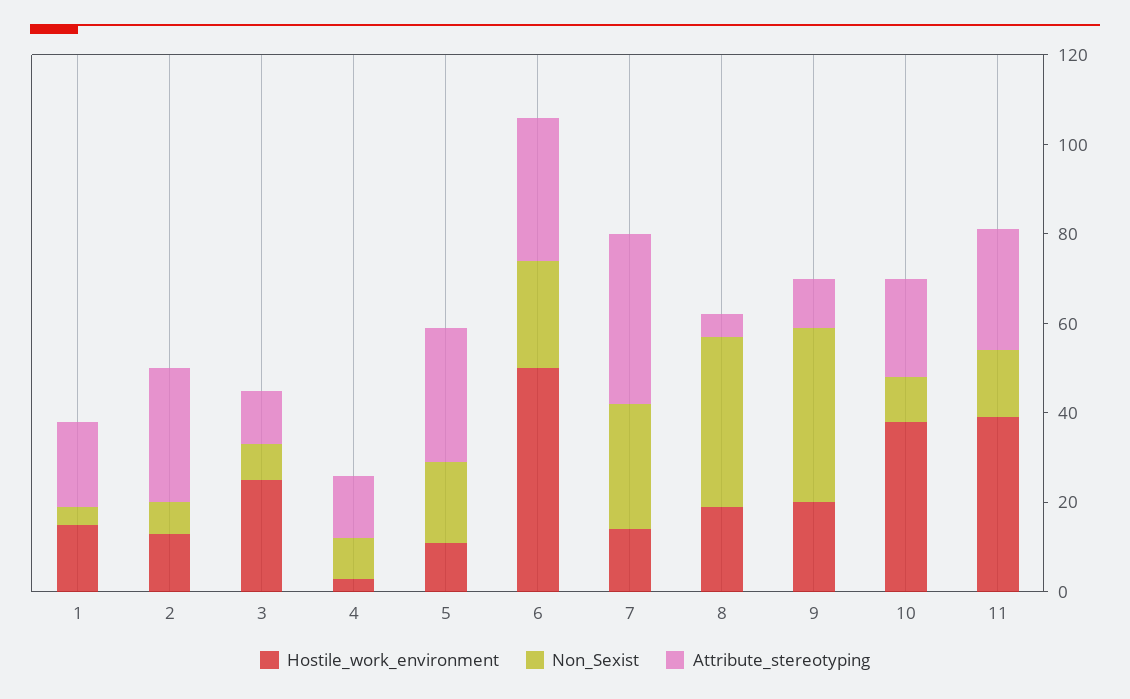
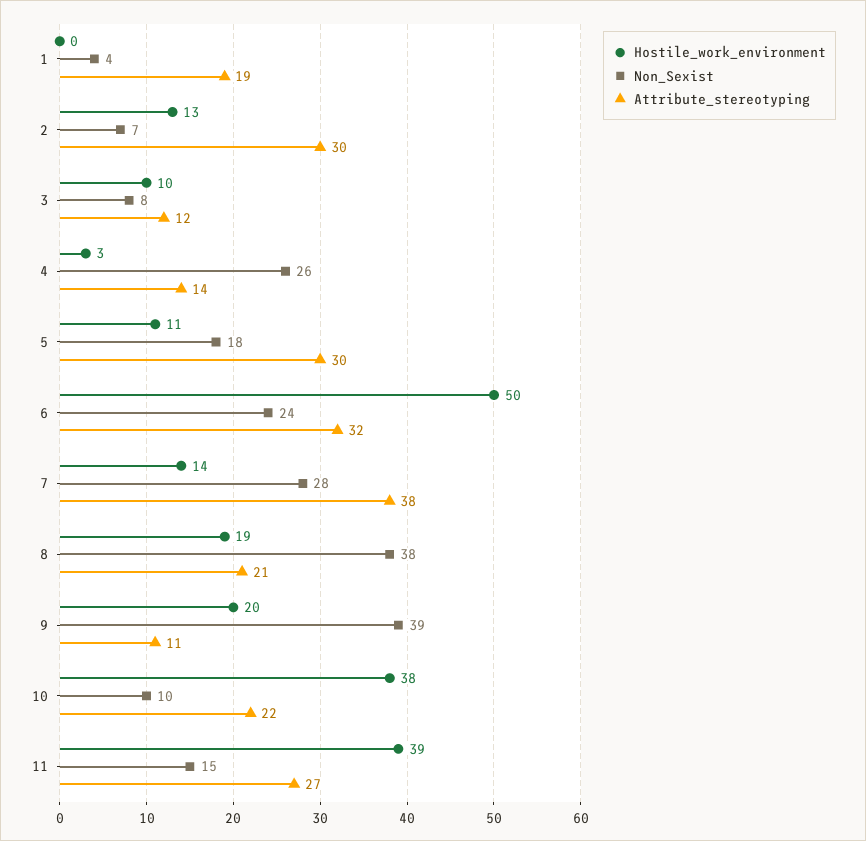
  {
    "Hostile_work_environment": {
-     "1": 15,
+     "1": 0,
      "2": 13,
-     "3": 25,
+     "3": 10,
      "4": 3,
      "5": 11,
      "6": 50,
      "7": 14,
      "8": 19,
      "9": 20,
      "10": 38,
      "11": 39
    },
    "Non_Sexist": {
      "1": 4,
      "2": 7,
      "3": 8,
-     "4": 10,
+     "4": 26,
      "5": 18,
      "6": 24,
      "7": 28,
      "8": 38,
      "9": 39,
      "10": 10,
      "11": 15
    },
    "Attribute_stereotyping": {
      "1": 19,
      "2": 30,
      "3": 12,
      "4": 14,
      "5": 30,
      "6": 32,
      "7": 38,
-     "8": 5,
+     "8": 21,
      "9": 11,
      "10": 22,
      "11": 27
    }
  }

